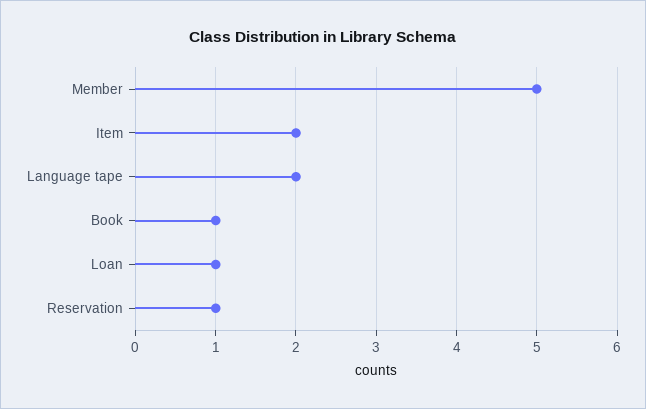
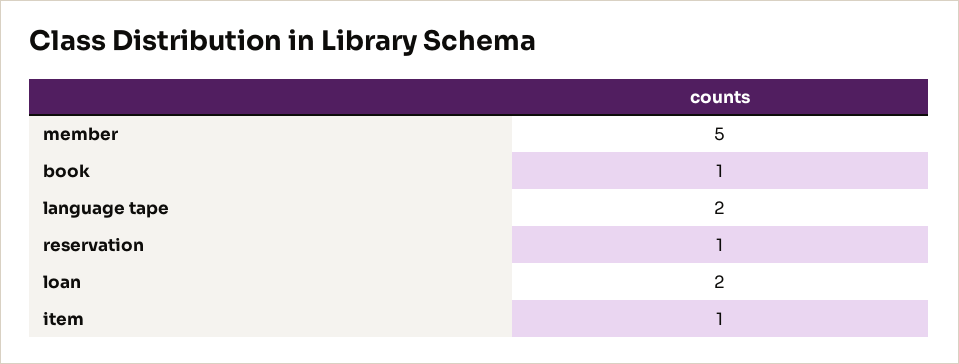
  {
    "Member": 5,
-   "Item": 2,
+   "Item": 1,
    "Language tape": 2,
    "Book": 1,
-   "Loan": 1,
+   "Loan": 2,
    "Reservation": 1
  }

